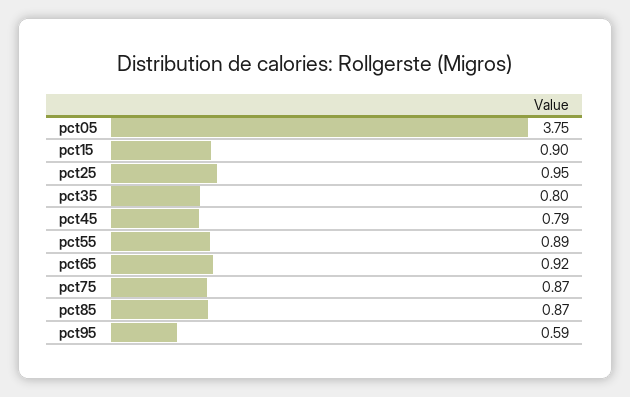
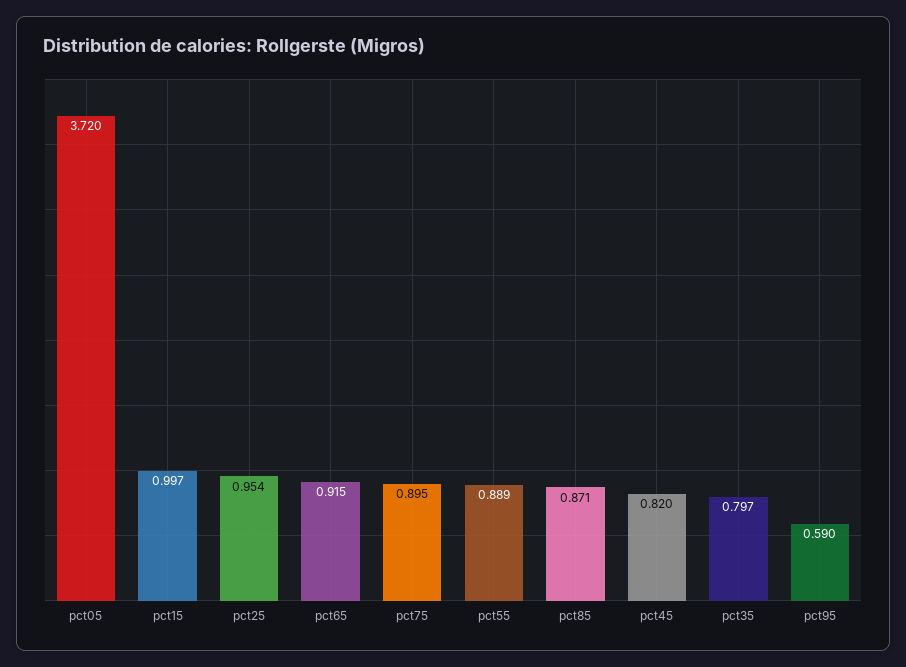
  {
-   "pct05": 3.75,
+   "pct05": 3.72,
-   "pct15": 0.9,
+   "pct15": 0.997,
    "pct25": 0.954,
    "pct35": 0.797,
-   "pct45": 0.79,
+   "pct45": 0.82,
    "pct55": 0.889,
    "pct65": 0.915,
-   "pct75": 0.87,
+   "pct75": 0.895,
    "pct85": 0.871,
    "pct95": 0.59
  }

